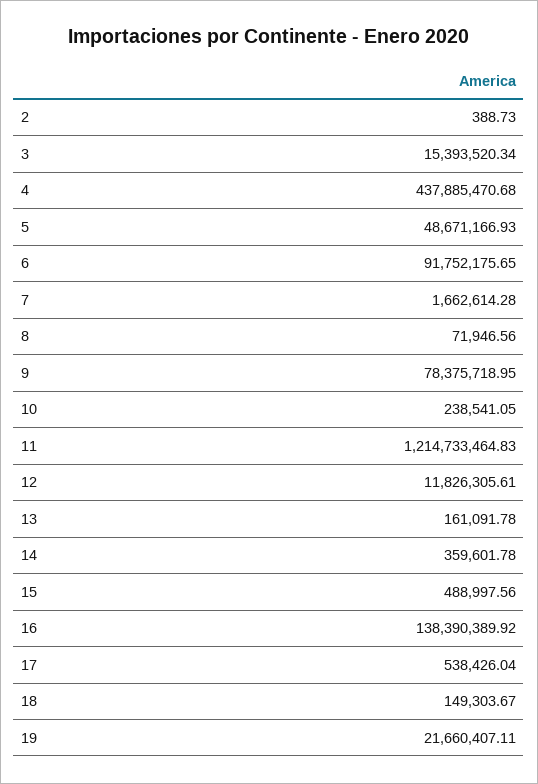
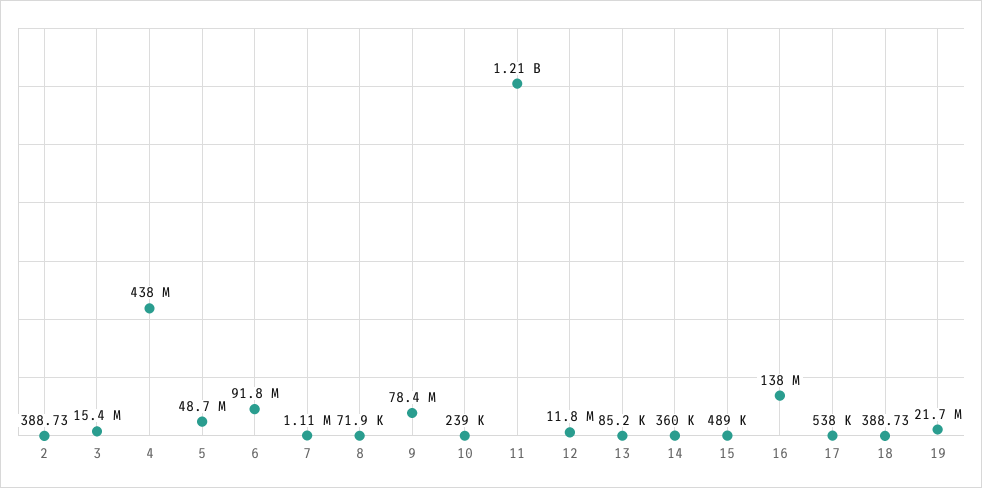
  {
    "2": 388.73,
    "3": 15393520.34,
    "4": 437885470.68,
    "5": 48671166.93,
    "6": 91752175.65,
-   "7": 1662614.28,
+   "7": 1110000,
    "8": 71946.56,
    "9": 78375718.95,
    "10": 238541.05,
    "11": 1214733464.83,
    "12": 11826305.61,
-   "13": 161091.78,
+   "13": 85200,
    "14": 359601.78,
    "15": 488997.56,
    "16": 138390389.92,
    "17": 538426.04,
-   "18": 149303.67,
+   "18": 388.73,
    "19": 21660407.11
  }

